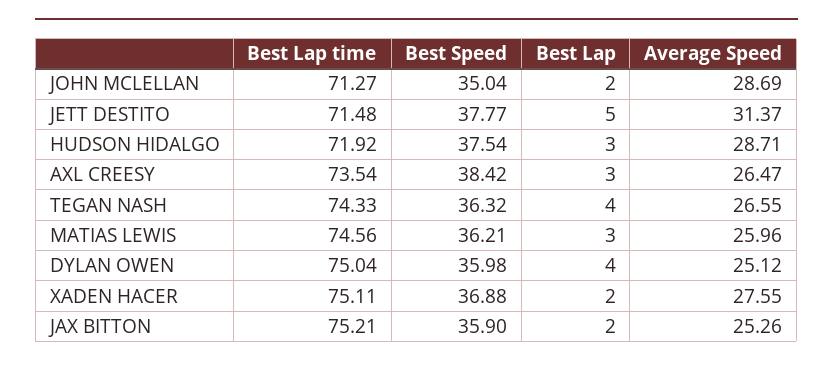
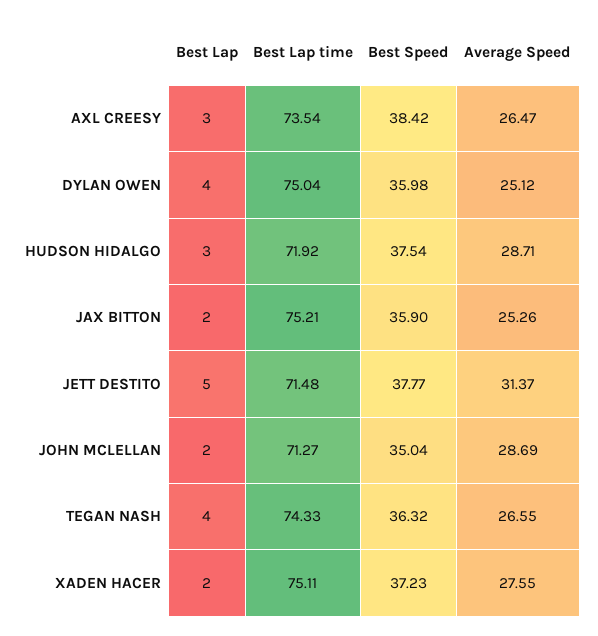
  {
    "Best Lap time": {
      "JOHN MCLELLAN": 71.27,
      "JETT DESTITO": 71.48,
      "HUDSON HIDALGO": 71.92,
      "AXL CREESY": 73.54,
      "TEGAN NASH": 74.33,
-     "MATIAS LEWIS": 74.56,
      "DYLAN OWEN": 75.04,
      "XADEN HACER": 75.11,
      "JAX BITTON": 75.21
    },
    "Best Speed": {
      "JOHN MCLELLAN": 35.04,
      "JETT DESTITO": 37.77,
      "HUDSON HIDALGO": 37.54,
      "AXL CREESY": 38.42,
      "TEGAN NASH": 36.32,
-     "MATIAS LEWIS": 36.21,
      "DYLAN OWEN": 35.98,
-     "XADEN HACER": 36.88,
+     "XADEN HACER": 37.23,
      "JAX BITTON": 35.9
    },
    "Best Lap": {
      "JOHN MCLELLAN": 2,
      "JETT DESTITO": 5,
      "HUDSON HIDALGO": 3,
      "AXL CREESY": 3,
      "TEGAN NASH": 4,
-     "MATIAS LEWIS": 3,
      "DYLAN OWEN": 4,
      "XADEN HACER": 2,
      "JAX BITTON": 2
    },
    "Average Speed": {
      "JOHN MCLELLAN": 28.69,
      "JETT DESTITO": 31.37,
      "HUDSON HIDALGO": 28.71,
      "AXL CREESY": 26.47,
      "TEGAN NASH": 26.55,
-     "MATIAS LEWIS": 25.96,
      "DYLAN OWEN": 25.12,
      "XADEN HACER": 27.55,
      "JAX BITTON": 25.26
    }
  }

